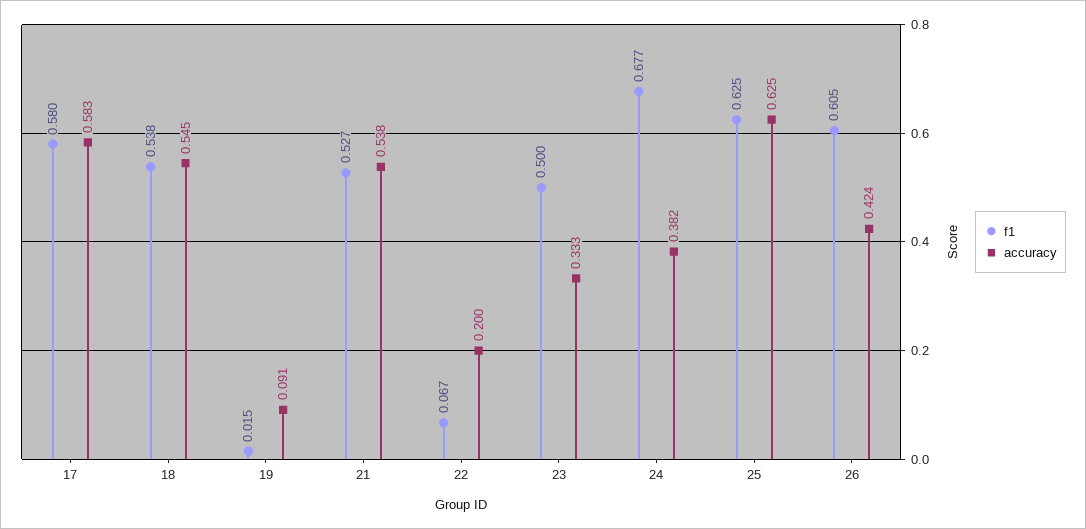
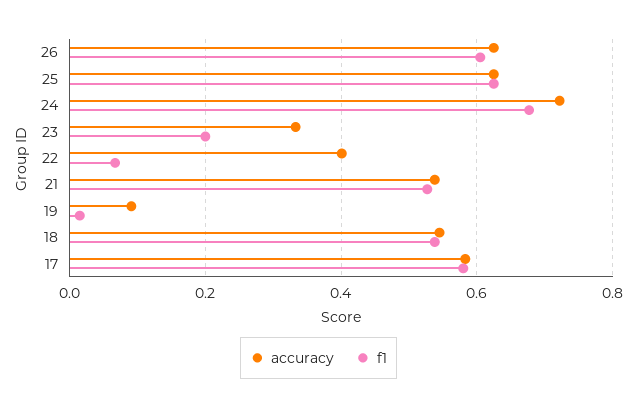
  {
    "f1": {
      "17": 0.58,
      "18": 0.538,
      "19": 0.015,
      "21": 0.527,
      "22": 0.067,
-     "23": 0.5,
+     "23": 0.2,
      "24": 0.677,
      "25": 0.625,
      "26": 0.605
    },
    "accuracy": {
      "17": 0.583,
      "18": 0.545,
      "19": 0.091,
      "21": 0.538,
-     "22": 0.2,
+     "22": 0.4,
      "23": 0.333,
-     "24": 0.382,
+     "24": 0.72,
      "25": 0.625,
-     "26": 0.424
+     "26": 0.62
    }
  }

